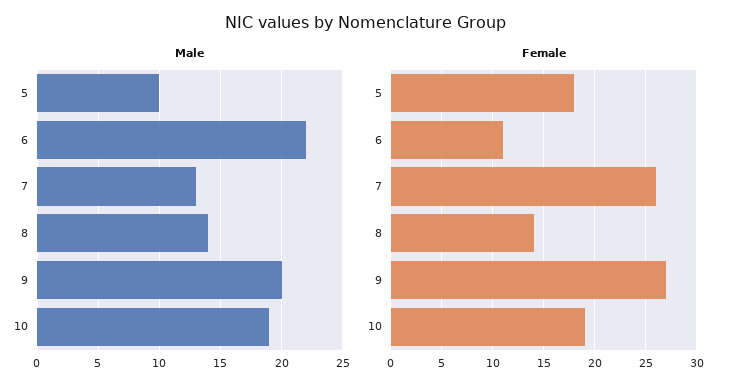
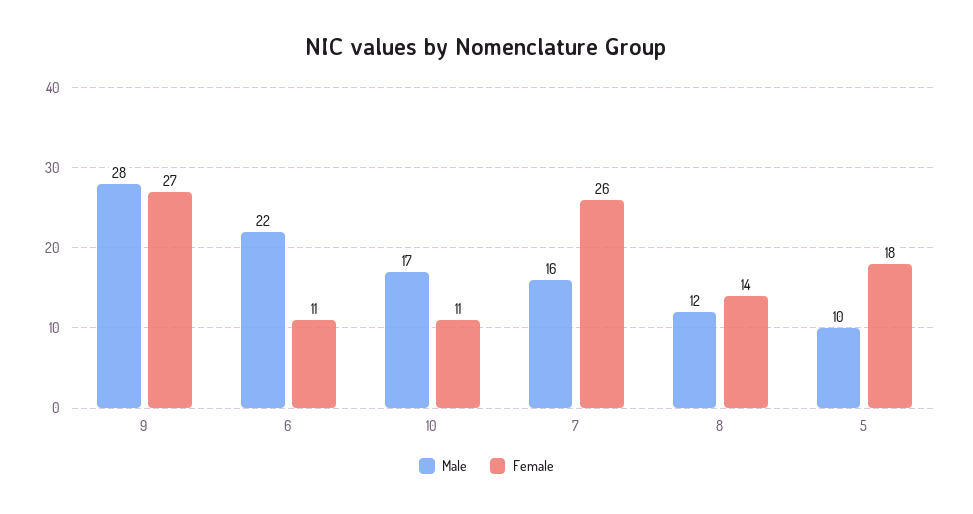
  {
    "Male": {
      "5": 10,
      "6": 22,
-     "7": 13,
+     "7": 16,
-     "8": 14,
+     "8": 12,
-     "9": 20,
+     "9": 28,
-     "10": 19
+     "10": 17
    },
    "Female": {
      "5": 18,
      "6": 11,
      "7": 26,
      "8": 14,
      "9": 27,
-     "10": 19
+     "10": 11
    }
  }

